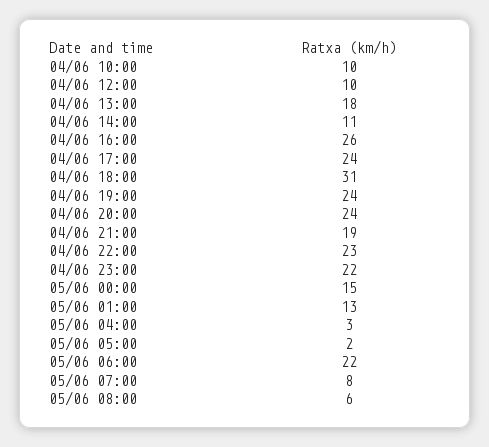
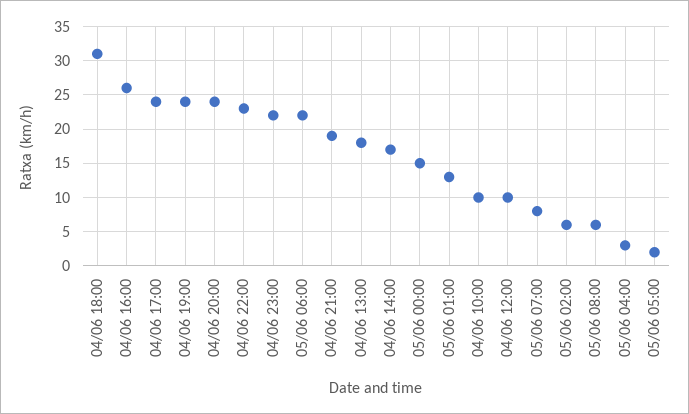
  {
    "04/06 10:00": 10,
    "04/06 12:00": 10,
    "04/06 13:00": 18,
-   "04/06 14:00": 11,
+   "04/06 14:00": 17,
    "04/06 16:00": 26,
    "04/06 17:00": 24,
    "04/06 18:00": 31,
    "04/06 19:00": 24,
    "04/06 20:00": 24,
    "04/06 21:00": 19,
    "04/06 22:00": 23,
    "04/06 23:00": 22,
    "05/06 00:00": 15,
    "05/06 01:00": 13,
    "05/06 04:00": 3,
    "05/06 05:00": 2,
    "05/06 06:00": 22,
    "05/06 07:00": 8,
-   "05/06 08:00": 6
+   "05/06 08:00": 6,
+   "05/06 02:00": 6
  }

